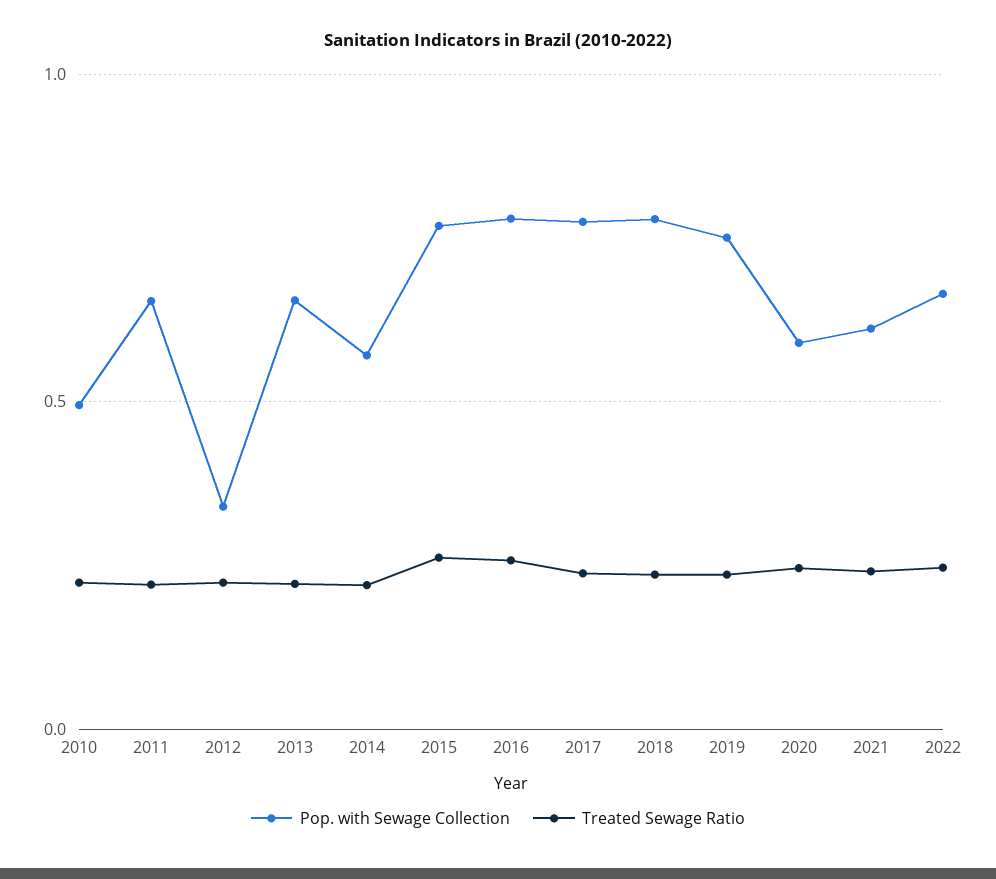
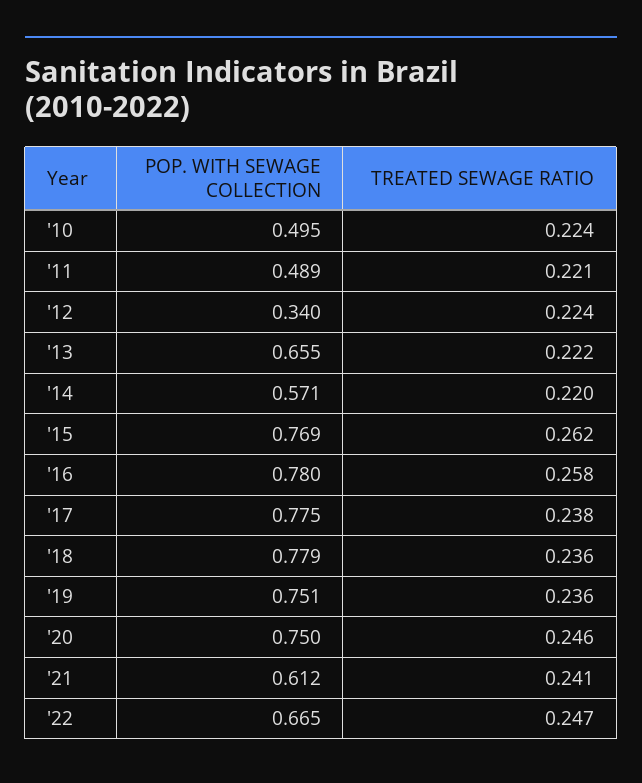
  {
    "Pop. with Sewage Collection": {
      "2010": 0.495,
-     "2011": 0.65,
+     "2011": 0.489,
      "2012": 0.34,
      "2013": 0.655,
      "2014": 0.571,
      "2015": 0.769,
      "2016": 0.78,
      "2017": 0.775,
      "2018": 0.779,
      "2019": 0.751,
-     "2020": 0.6,
+     "2020": 0.75,
      "2021": 0.612,
      "2022": 0.665
    },
    "Treated Sewage Ratio": {
      "2010": 0.224,
      "2011": 0.221,
      "2012": 0.224,
      "2013": 0.222,
      "2014": 0.22,
      "2015": 0.262,
      "2016": 0.258,
      "2017": 0.238,
      "2018": 0.236,
      "2019": 0.236,
      "2020": 0.246,
      "2021": 0.241,
      "2022": 0.247
    }
  }

